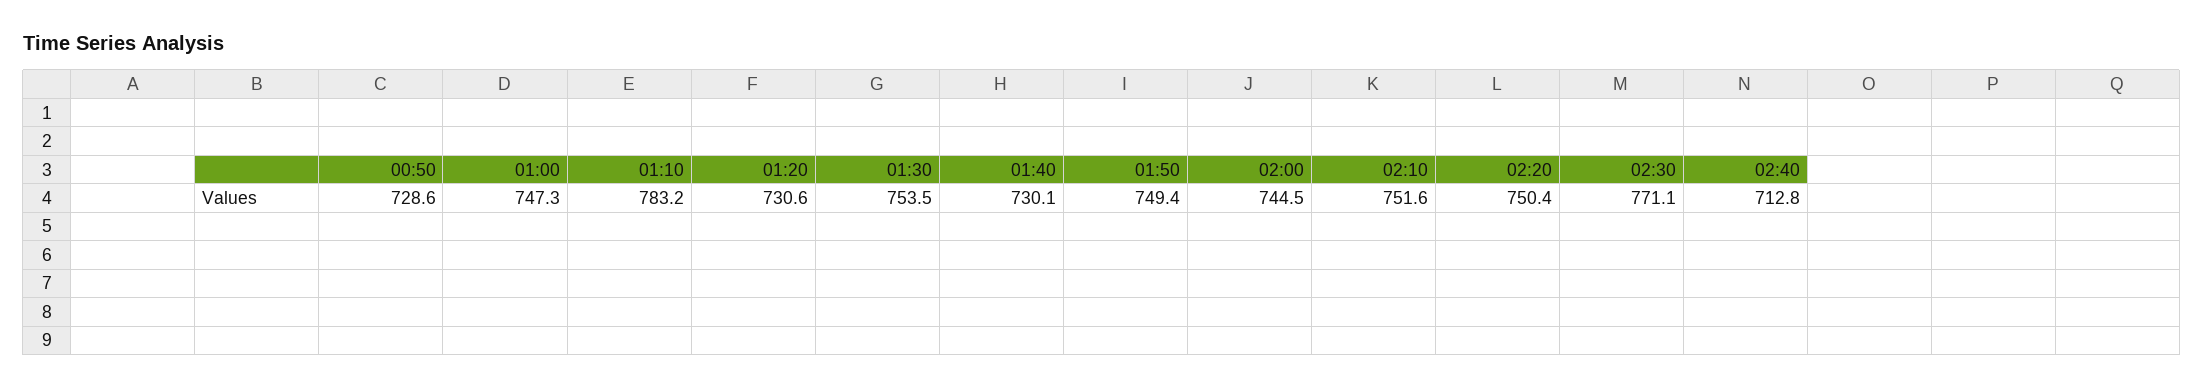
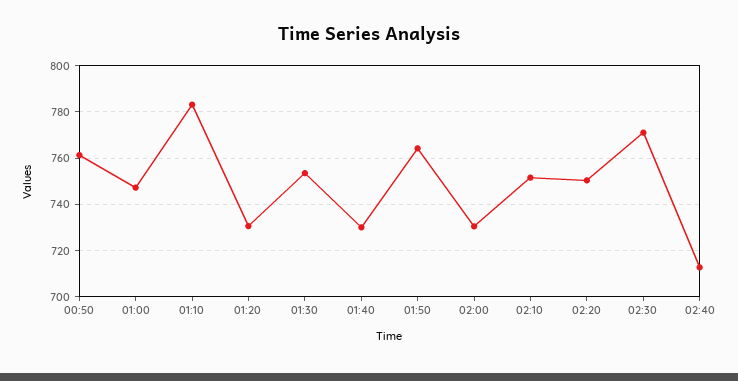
  {
-   "00:50": 728.6,
+   "00:50": 760,
    "01:00": 747.3,
    "01:10": 783.2,
    "01:20": 730.6,
    "01:30": 753.5,
    "01:40": 730.1,
-   "01:50": 749.4,
+   "01:50": 765,
-   "02:00": 744.5,
+   "02:00": 730,
    "02:10": 751.6,
    "02:20": 750.4,
    "02:30": 771.1,
    "02:40": 712.8
  }

